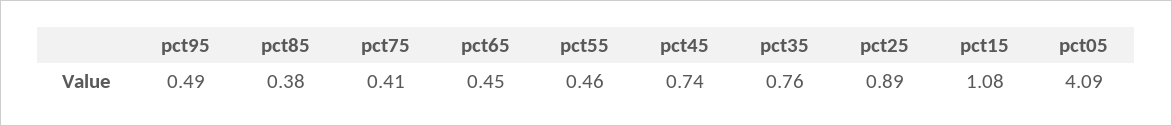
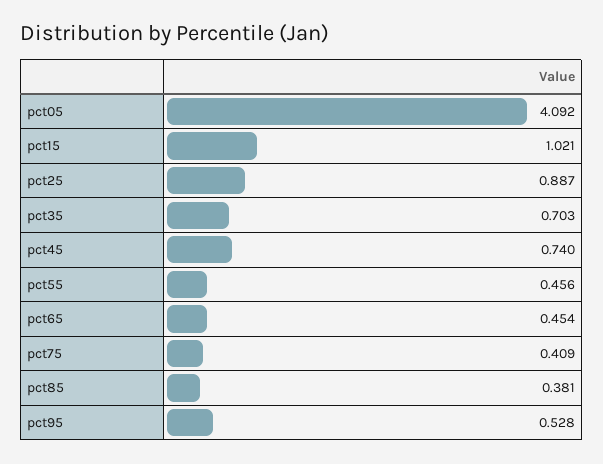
  {
-   "pct95": 0.49,
+   "pct95": 0.528,
    "pct85": 0.381,
    "pct75": 0.409,
    "pct65": 0.454,
    "pct55": 0.456,
    "pct45": 0.74,
-   "pct35": 0.76,
+   "pct35": 0.703,
    "pct25": 0.887,
-   "pct15": 1.08,
+   "pct15": 1.021,
    "pct05": 4.092
  }

